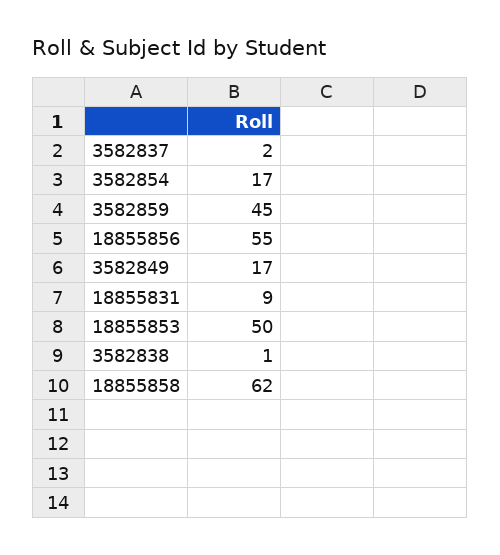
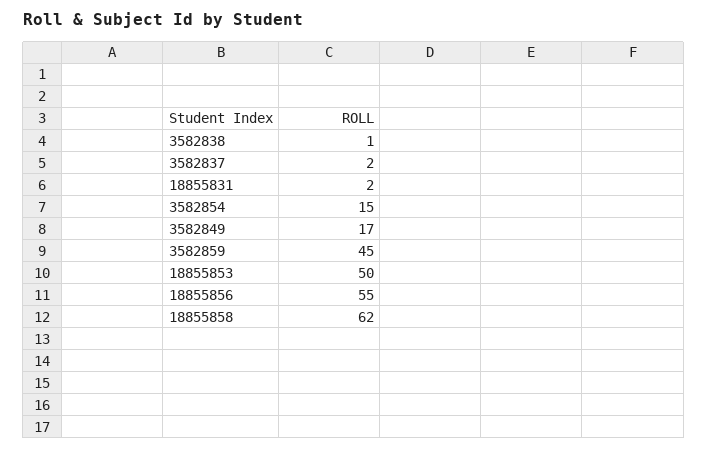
  {
    "3582837": 2,
-   "3582854": 17,
+   "3582854": 15,
    "3582859": 45,
    "18855856": 55,
    "3582849": 17,
-   "18855831": 9,
+   "18855831": 2,
    "18855853": 50,
    "3582838": 1,
    "18855858": 62
  }

